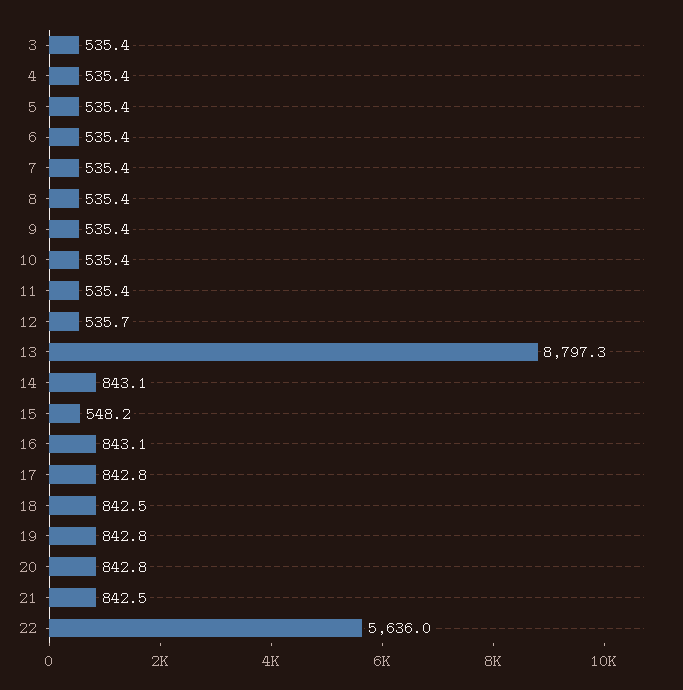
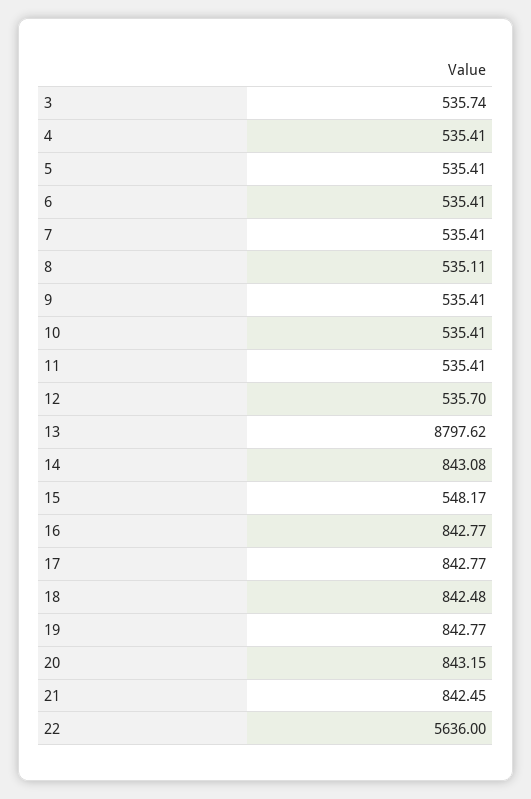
  {
-   "3": 535.4,
+   "3": 535.74,
    "4": 535.41,
    "5": 535.41,
    "6": 535.41,
    "7": 535.41,
-   "8": 535.4,
+   "8": 535.11,
    "9": 535.41,
    "10": 535.41,
    "11": 535.41,
    "12": 535.7,
-   "13": 8797.3,
+   "13": 8797.62,
    "14": 843.08,
    "15": 548.17,
-   "16": 843.1,
+   "16": 842.77,
    "17": 842.77,
    "18": 842.48,
    "19": 842.77,
-   "20": 842.8,
+   "20": 843.15,
    "21": 842.45,
    "22": 5636
  }

